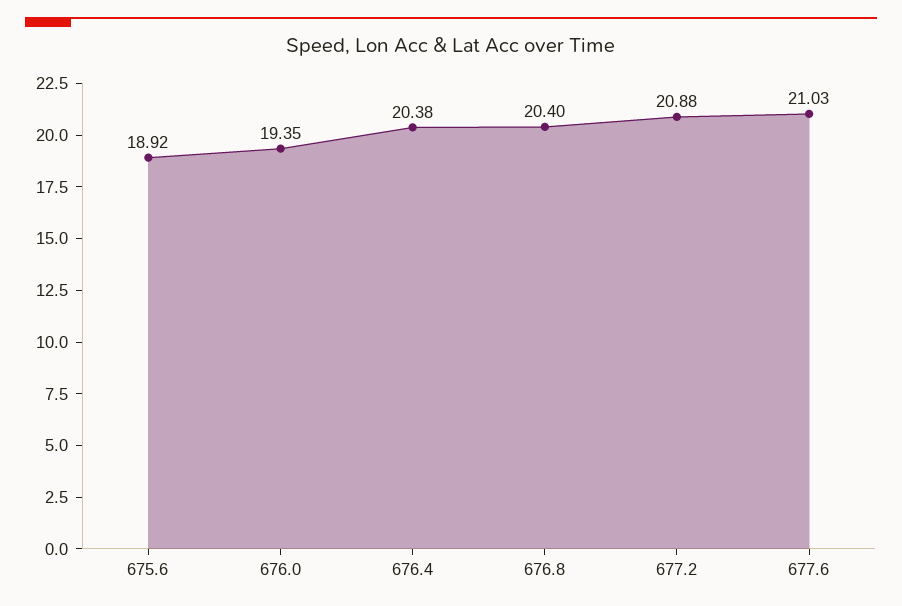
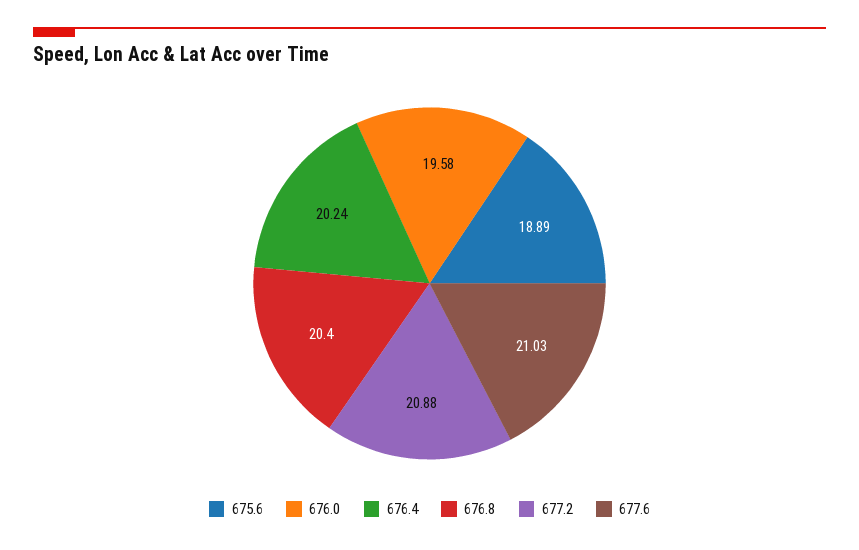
  {
-   "675.6": 18.92,
+   "675.6": 18.89,
-   "676.0": 19.35,
+   "676.0": 19.58,
-   "676.4": 20.38,
+   "676.4": 20.24,
    "676.8": 20.4,
    "677.2": 20.88,
    "677.6": 21.03
  }

